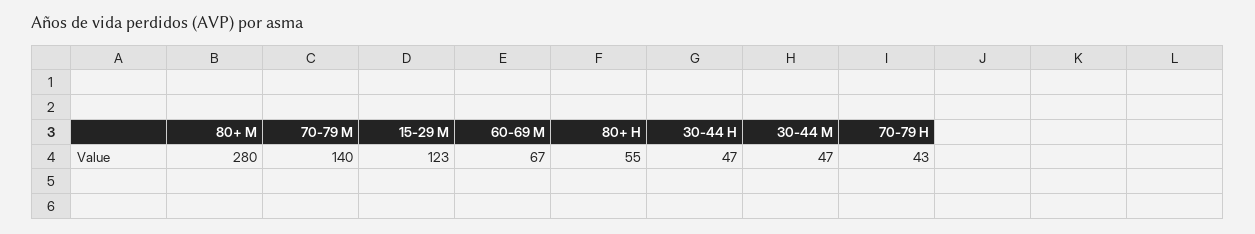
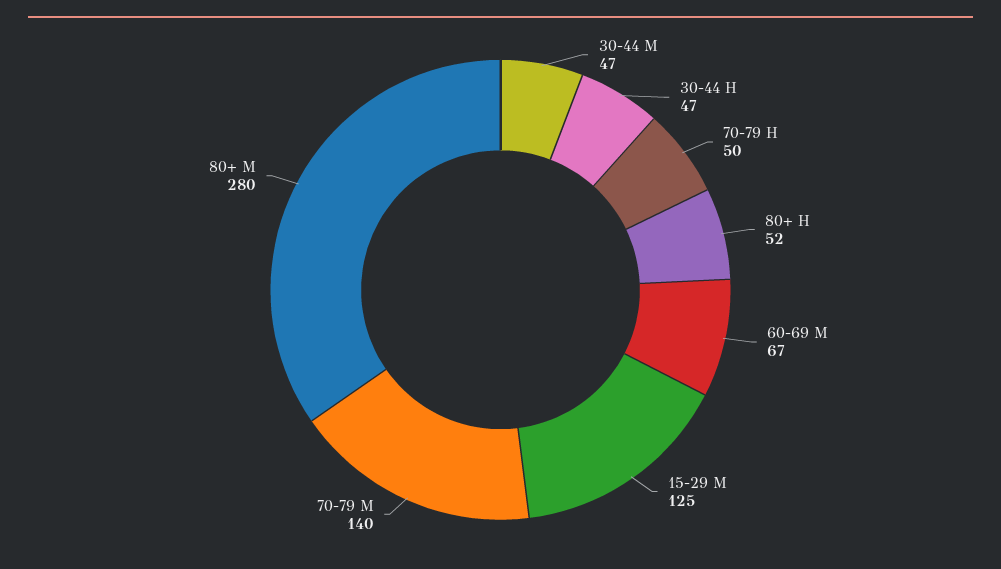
  {
    "80+ M": 280,
    "70-79 M": 140,
-   "15-29 M": 123,
+   "15-29 M": 125,
    "60-69 M": 67,
-   "80+ H": 55,
+   "80+ H": 52,
    "30-44 H": 47,
    "30-44 M": 47,
-   "70-79 H": 43
+   "70-79 H": 50
  }

